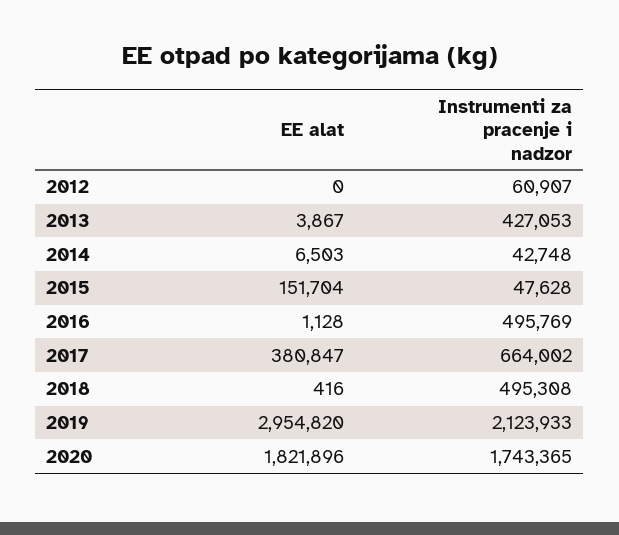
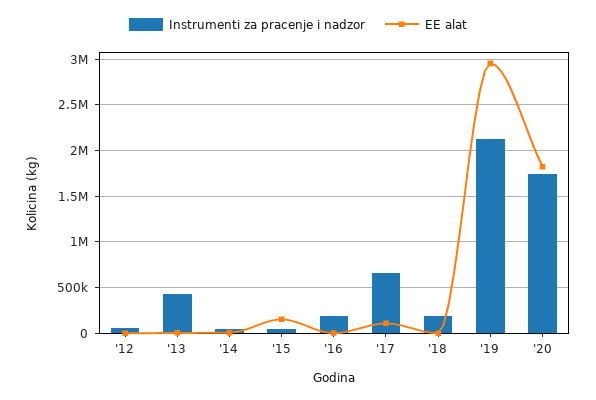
  {
    "EE alat": {
      "2012": 0,
      "2013": 3867,
      "2014": 6503,
      "2015": 151704,
      "2016": 1128,
-     "2017": 380847,
+     "2017": 100000,
      "2018": 416,
      "2019": 2954820,
      "2020": 1821896
    },
    "Instrumenti za pracenje i nadzor": {
      "2012": 60907,
      "2013": 427053,
      "2014": 42748,
      "2015": 47628,
-     "2016": 495769,
+     "2016": 200000,
      "2017": 664002,
-     "2018": 495308,
+     "2018": 200000,
      "2019": 2123933,
      "2020": 1743365
    }
  }

